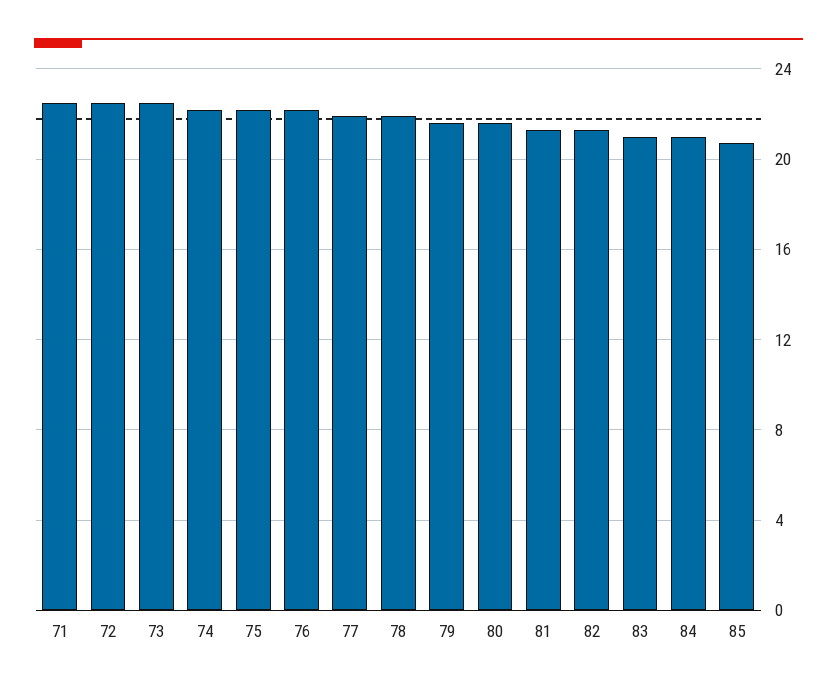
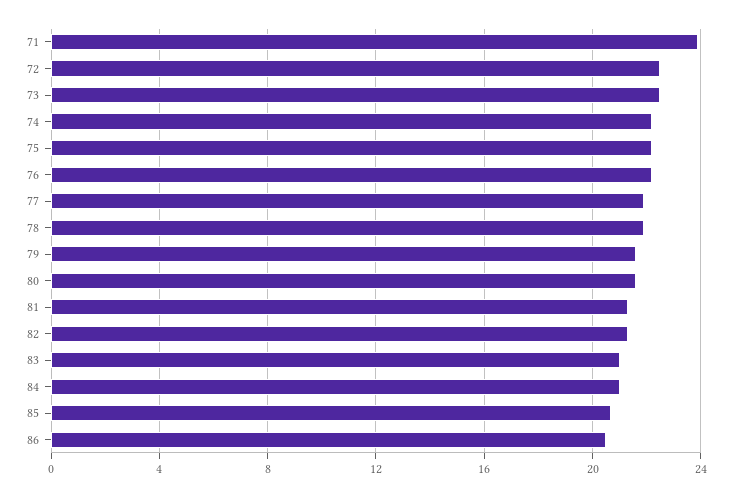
  {
-   "71": 22.5,
+   "71": 24,
    "72": 22.5,
    "73": 22.5,
    "74": 22,
    "75": 22,
    "76": 22,
    "77": 22,
    "78": 22,
    "79": 21.5,
    "80": 21.5,
    "81": 21.5,
    "82": 21.5,
    "83": 21,
    "84": 21,
-   "85": 20.5
+   "85": 20.5,
+   "86": 20.5
  }

